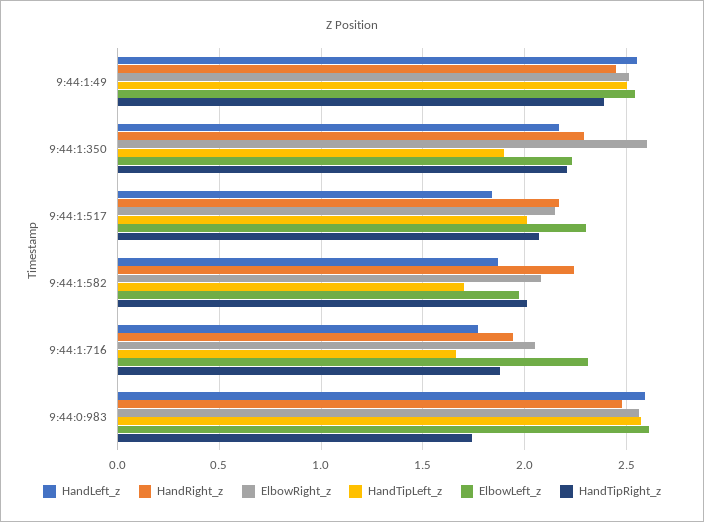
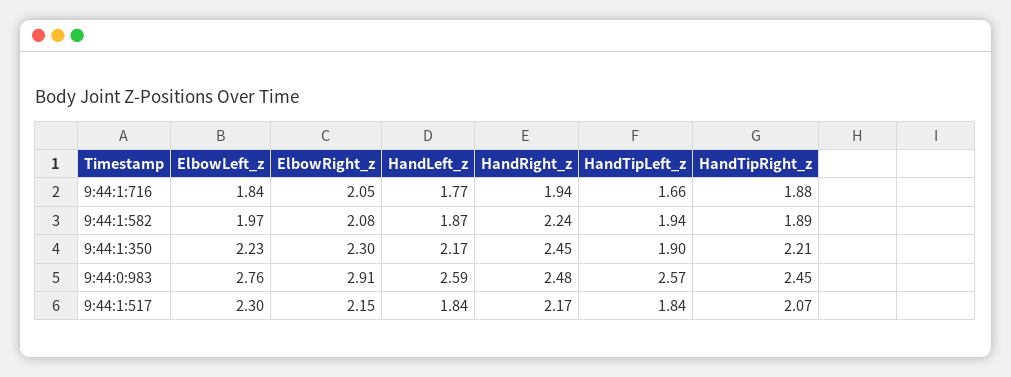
  {
    "HandLeft_z": {
-     "9:44:1:49": 2.55,
      "9:44:1:350": 2.17,
      "9:44:1:517": 1.84,
      "9:44:1:582": 1.87,
      "9:44:1:716": 1.77,
      "9:44:0:983": 2.59
    },
    "HandRight_z": {
-     "9:44:1:49": 2.45,
-     "9:44:1:350": 2.3,
+     "9:44:1:350": 2.45,
      "9:44:1:517": 2.17,
      "9:44:1:582": 2.24,
      "9:44:1:716": 1.94,
      "9:44:0:983": 2.48
    },
    "ElbowRight_z": {
-     "9:44:1:49": 2.5,
-     "9:44:1:350": 2.6,
+     "9:44:1:350": 2.3,
      "9:44:1:517": 2.15,
      "9:44:1:582": 2.08,
      "9:44:1:716": 2.05,
-     "9:44:0:983": 2.55
+     "9:44:0:983": 2.91
    },
    "HandTipLeft_z": {
-     "9:44:1:49": 2.5,
      "9:44:1:350": 1.9,
-     "9:44:1:517": 2,
+     "9:44:1:517": 1.84,
-     "9:44:1:582": 1.7,
+     "9:44:1:582": 1.94,
      "9:44:1:716": 1.66,
      "9:44:0:983": 2.57
    },
    "ElbowLeft_z": {
-     "9:44:1:49": 2.55,
      "9:44:1:350": 2.23,
      "9:44:1:517": 2.3,
      "9:44:1:582": 1.97,
-     "9:44:1:716": 2.3,
+     "9:44:1:716": 1.84,
-     "9:44:0:983": 2.6
+     "9:44:0:983": 2.76
    },
    "HandTipRight_z": {
-     "9:44:1:49": 2.4,
      "9:44:1:350": 2.21,
      "9:44:1:517": 2.07,
-     "9:44:1:582": 2,
+     "9:44:1:582": 1.89,
      "9:44:1:716": 1.88,
-     "9:44:0:983": 1.75
+     "9:44:0:983": 2.45
    }
  }

